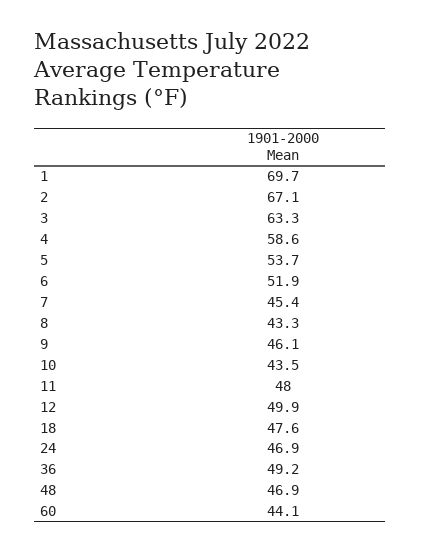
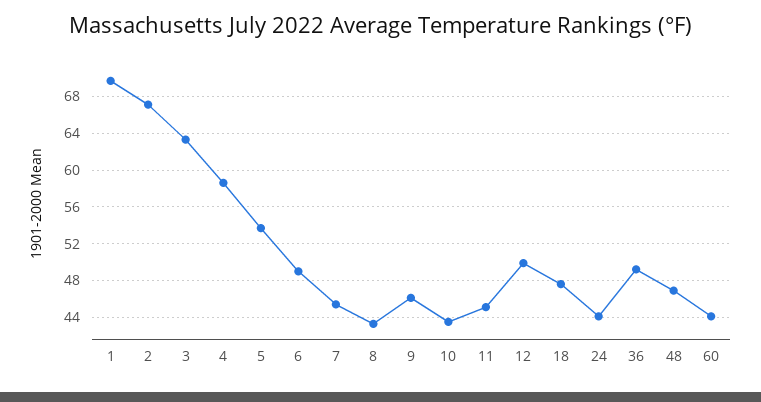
  {
    "1": 69.7,
    "2": 67.1,
    "3": 63.3,
    "4": 58.6,
    "5": 53.7,
-   "6": 51.9,
+   "6": 49,
    "7": 45.4,
    "8": 43.3,
    "9": 46.1,
    "10": 43.5,
-   "11": 48,
+   "11": 45,
    "12": 49.9,
    "18": 47.6,
-   "24": 46.9,
+   "24": 44,
    "36": 49.2,
    "48": 46.9,
    "60": 44.1
  }

